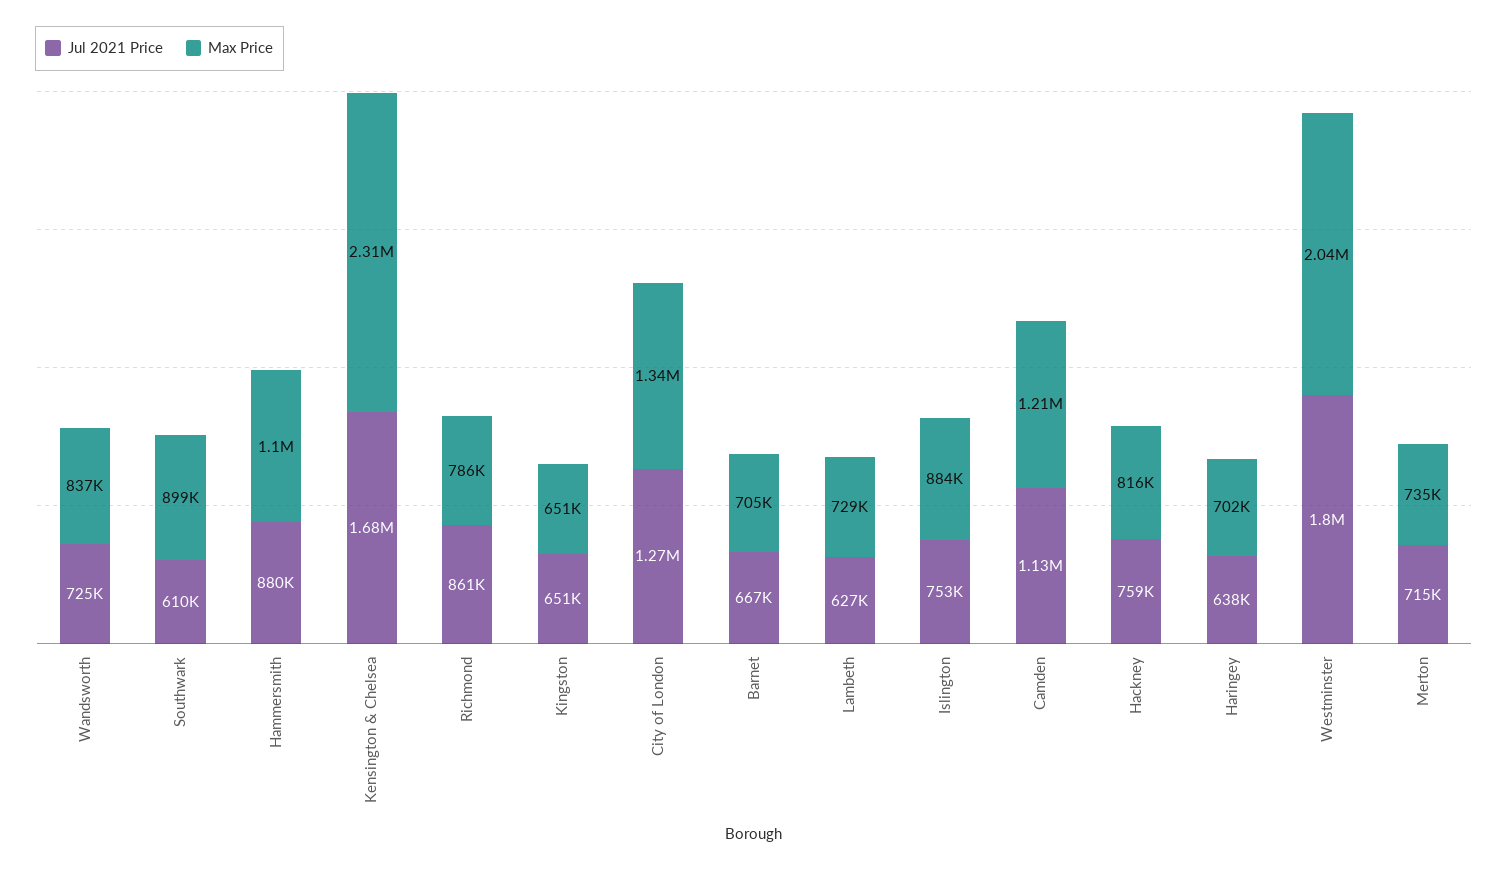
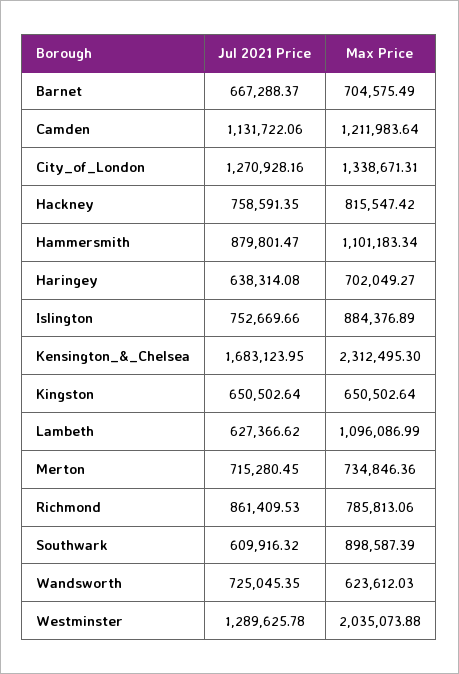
  {
    "Jul 2021 Price": {
      "Wandsworth": 725045.35,
      "Southwark": 609916.32,
      "Hammersmith": 879801.47,
      "Kensington & Chelsea": 1683123.95,
      "Richmond": 861409.53,
      "Kingston": 650502.64,
      "City of London": 1270928.16,
      "Barnet": 667288.37,
      "Lambeth": 627366.62,
      "Islington": 752669.66,
      "Camden": 1131722.06,
      "Hackney": 758591.35,
      "Haringey": 638314.08,
-     "Westminster": 1800000,
+     "Westminster": 1289625.78,
      "Merton": 715280.45
    },
    "Max Price": {
-     "Wandsworth": 837000,
+     "Wandsworth": 623612.03,
      "Southwark": 898587.39,
      "Hammersmith": 1101183.34,
      "Kensington & Chelsea": 2312495.3,
      "Richmond": 785813.06,
      "Kingston": 650502.64,
      "City of London": 1338671.31,
      "Barnet": 704575.49,
-     "Lambeth": 729000,
+     "Lambeth": 1096086.99,
      "Islington": 884376.89,
      "Camden": 1211983.64,
      "Hackney": 815547.42,
      "Haringey": 702049.27,
      "Westminster": 2035073.88,
      "Merton": 734846.36
    }
  }

